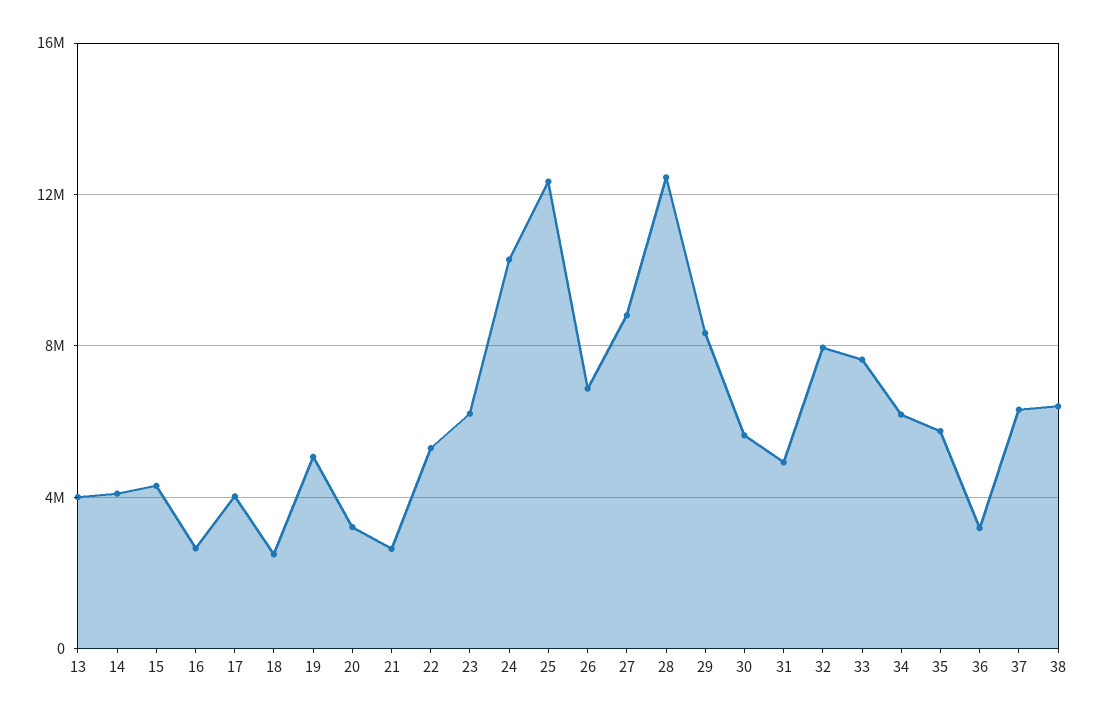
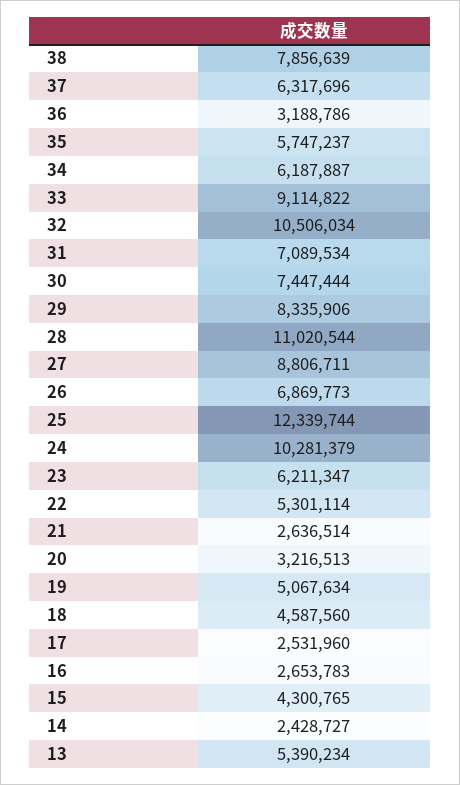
  {
-   "13": 4000000,
+   "13": 5390234,
-   "14": 4000000,
+   "14": 2428727,
    "15": 4300765,
    "16": 2653783,
-   "17": 4000000,
+   "17": 2531960,
-   "18": 2500000,
+   "18": 4587560,
    "19": 5067634,
    "20": 3216513,
    "21": 2636514,
    "22": 5301114,
    "23": 6211347,
    "24": 10281379,
    "25": 12339744,
    "26": 6869773,
    "27": 8806711,
-   "28": 12500000,
+   "28": 11020544,
    "29": 8335906,
-   "30": 5500000,
+   "30": 7447444,
-   "31": 5000000,
+   "31": 7089534,
-   "32": 8000000,
+   "32": 10506034,
-   "33": 7500000,
+   "33": 9114822,
    "34": 6187887,
    "35": 5747237,
    "36": 3188786,
    "37": 6317696,
-   "38": 6500000
+   "38": 7856639
  }

